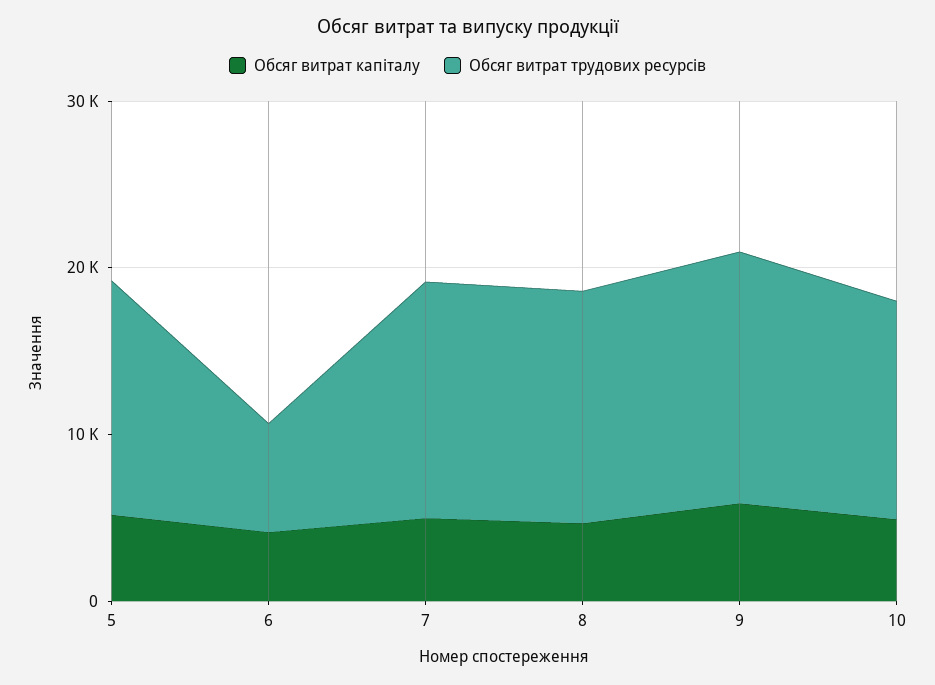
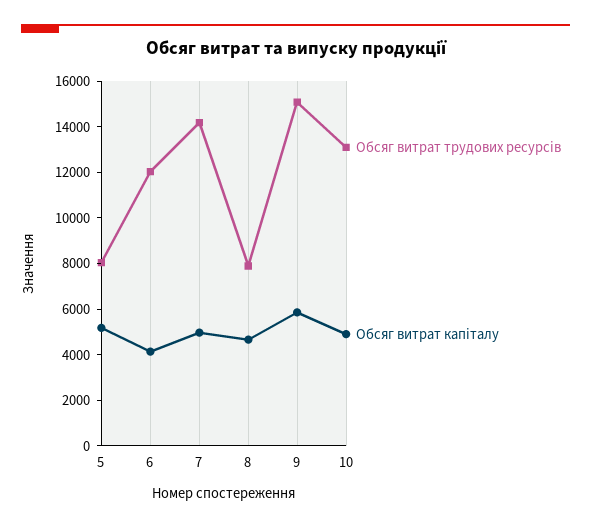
  {
    "Обсяг витрат капіталу": {
      "5": 5000,
      "6": 4000,
      "7": 5000,
      "8": 4500,
      "9": 6000,
      "10": 5000
    },
    "Обсяг витрат трудових ресурсів": {
-     "5": 14000,
+     "5": 8000,
-     "6": 6000,
+     "6": 12000,
      "7": 14000,
-     "8": 14000,
+     "8": 8000,
      "9": 15000,
      "10": 13000
    }
  }

